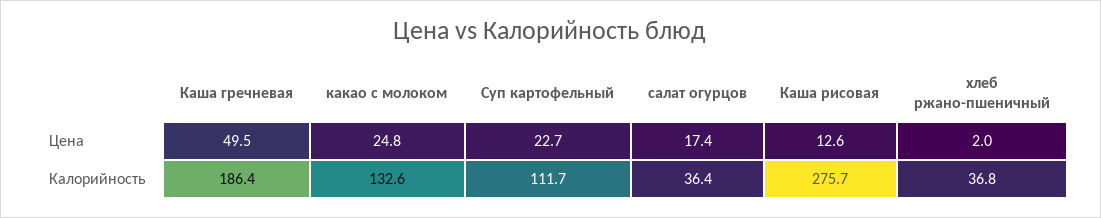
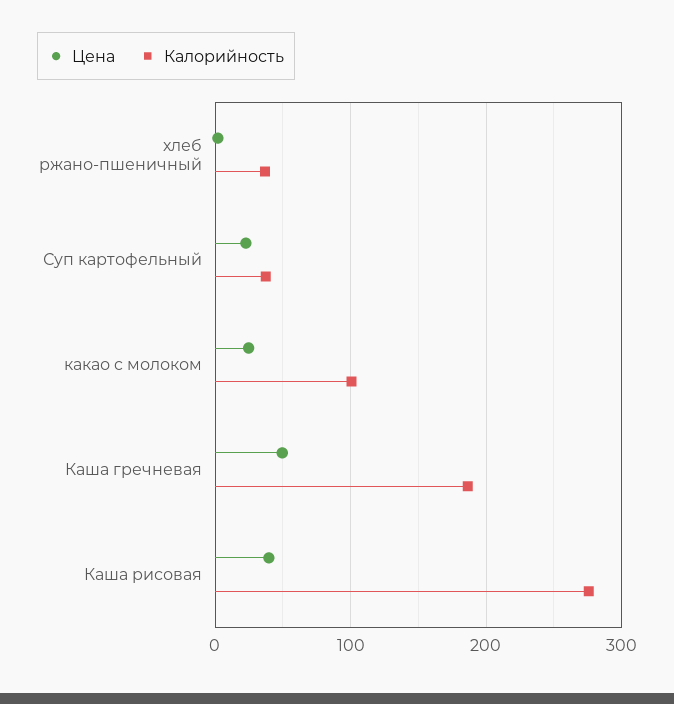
  {
    "Цена": {
      "Каша гречневая": 49.5,
      "какао c молоком": 24.8,
      "Суп картофельный": 22.7,
-     "салат огурцов": 17.4,
-     "Каша рисовая": 12.6,
+     "Каша рисовая": 40,
      "хлеб ржано-пшеничный": 2
    },
    "Калорийность": {
      "Каша гречневая": 186.4,
-     "какао c молоком": 132.6,
+     "какао c молоком": 100,
-     "Суп картофельный": 111.7,
+     "Суп картофельный": 40,
-     "салат огурцов": 36.4,
      "Каша рисовая": 275.7,
      "хлеб ржано-пшеничный": 36.8
    }
  }

